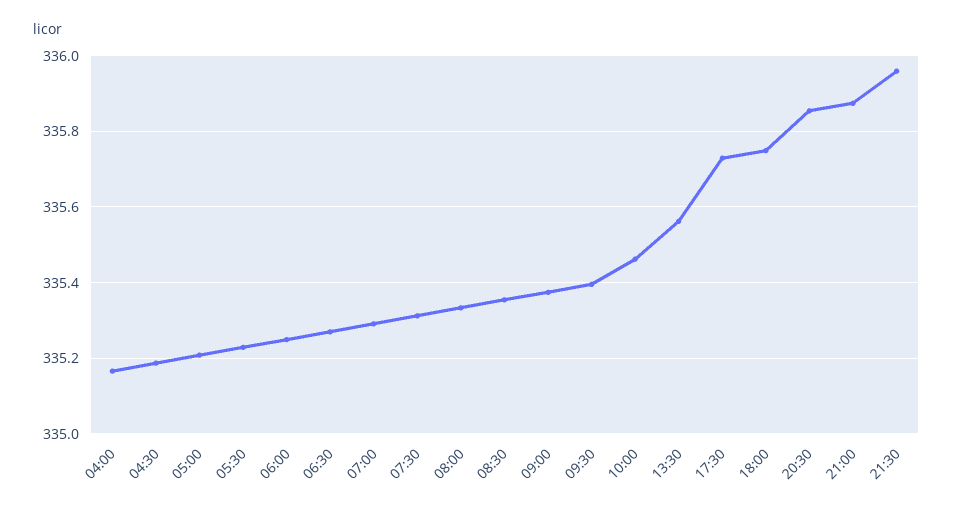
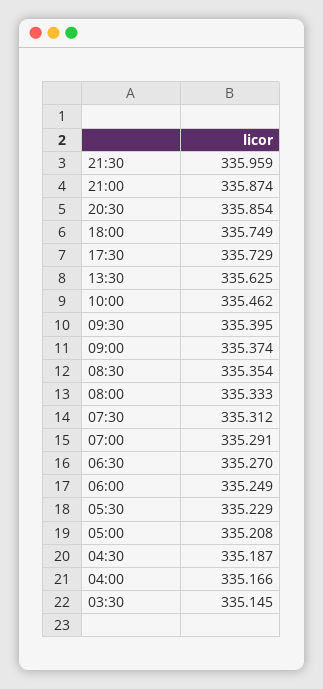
  {
    "04:00": 335.166,
    "04:30": 335.187,
    "05:00": 335.208,
    "05:30": 335.229,
    "06:00": 335.249,
    "06:30": 335.27,
    "07:00": 335.291,
    "07:30": 335.312,
    "08:00": 335.333,
    "08:30": 335.354,
    "09:00": 335.374,
    "09:30": 335.395,
    "10:00": 335.462,
-   "13:30": 335.56,
+   "13:30": 335.625,
    "17:30": 335.729,
    "18:00": 335.749,
    "20:30": 335.854,
    "21:00": 335.874,
-   "21:30": 335.959
+   "21:30": 335.959,
+   "03:30": 335.145
  }

